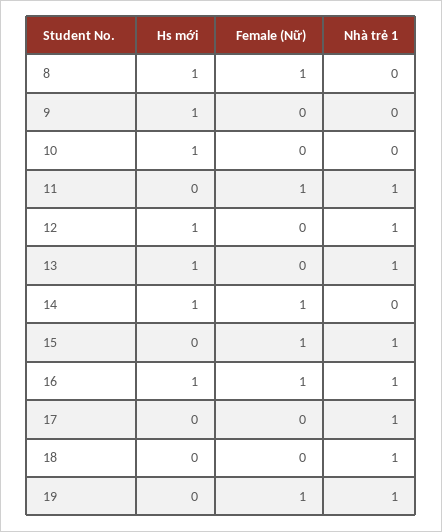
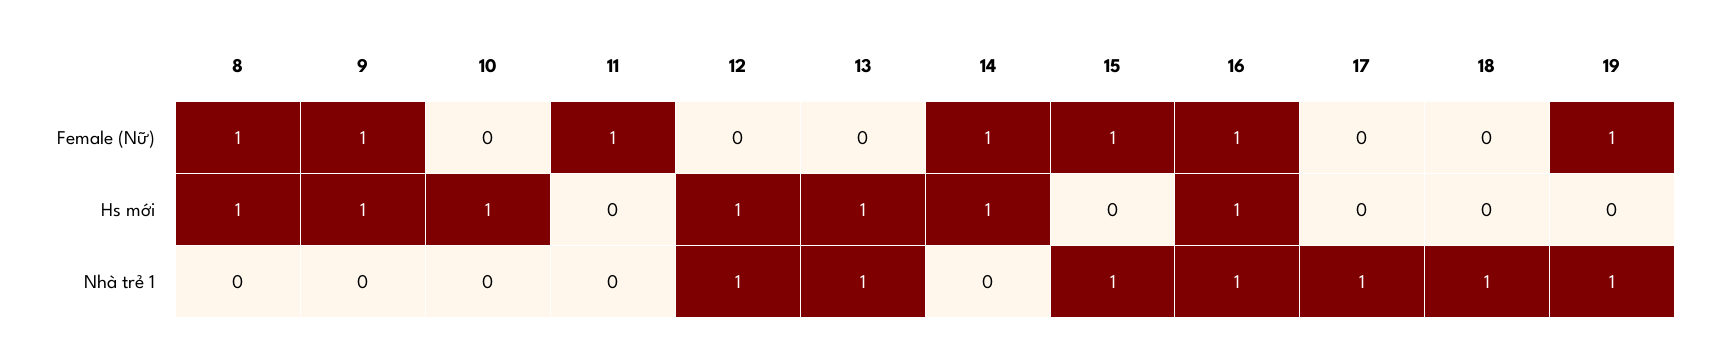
  {
    "Hs mới": {
      "8": 1,
      "9": 1,
      "10": 1,
      "11": 0,
      "12": 1,
      "13": 1,
      "14": 1,
      "15": 0,
      "16": 1,
      "17": 0,
      "18": 0,
      "19": 0
    },
    "Female (Nữ)": {
      "8": 1,
-     "9": 0,
+     "9": 1,
      "10": 0,
      "11": 1,
      "12": 0,
      "13": 0,
      "14": 1,
      "15": 1,
      "16": 1,
      "17": 0,
      "18": 0,
      "19": 1
    },
    "Nhà trẻ 1": {
      "8": 0,
      "9": 0,
      "10": 0,
-     "11": 1,
+     "11": 0,
      "12": 1,
      "13": 1,
      "14": 0,
      "15": 1,
      "16": 1,
      "17": 1,
      "18": 1,
      "19": 1
    }
  }

